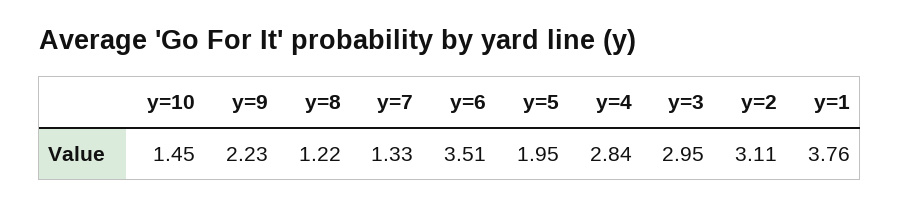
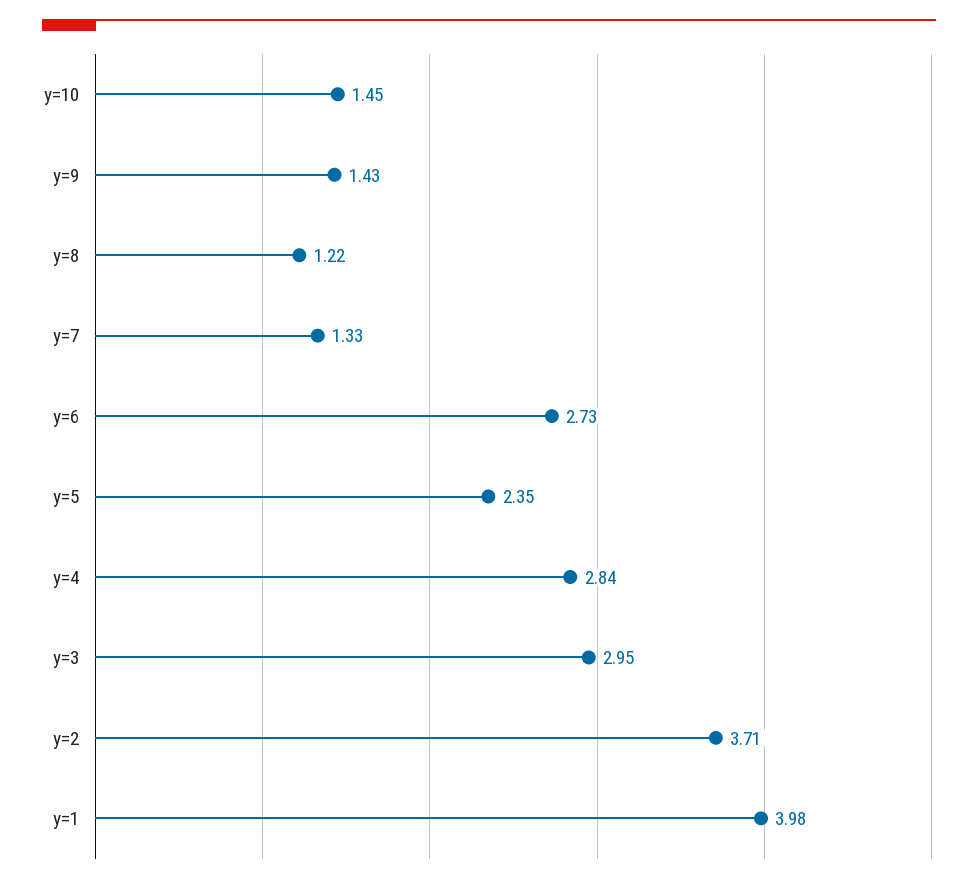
  {
    "y=10": 1.45,
-   "y=9": 2.23,
+   "y=9": 1.43,
    "y=8": 1.22,
    "y=7": 1.33,
-   "y=6": 3.51,
+   "y=6": 2.73,
-   "y=5": 1.95,
+   "y=5": 2.35,
    "y=4": 2.84,
    "y=3": 2.95,
-   "y=2": 3.11,
+   "y=2": 3.71,
-   "y=1": 3.76
+   "y=1": 3.98
  }

